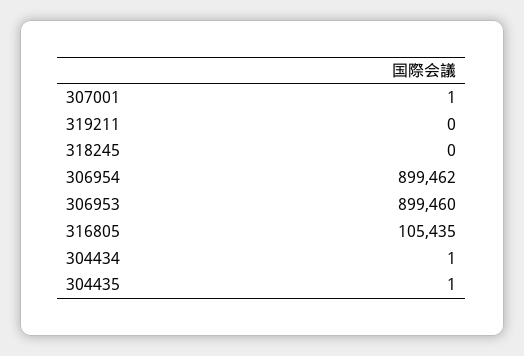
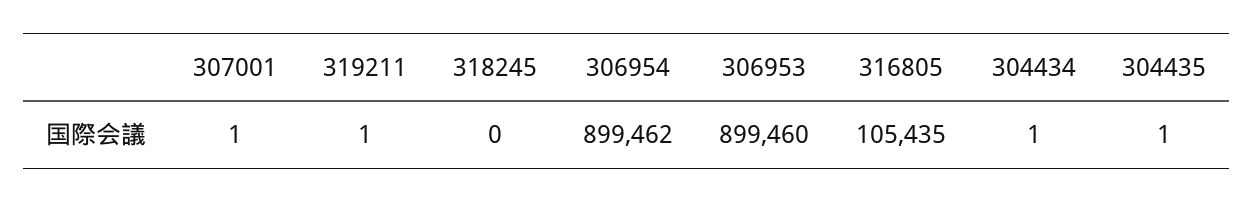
  {
    "307001": 1,
-   "319211": 0,
+   "319211": 1,
    "318245": 0,
    "306954": 899462,
    "306953": 899460,
    "316805": 105435,
    "304434": 1,
    "304435": 1
  }

